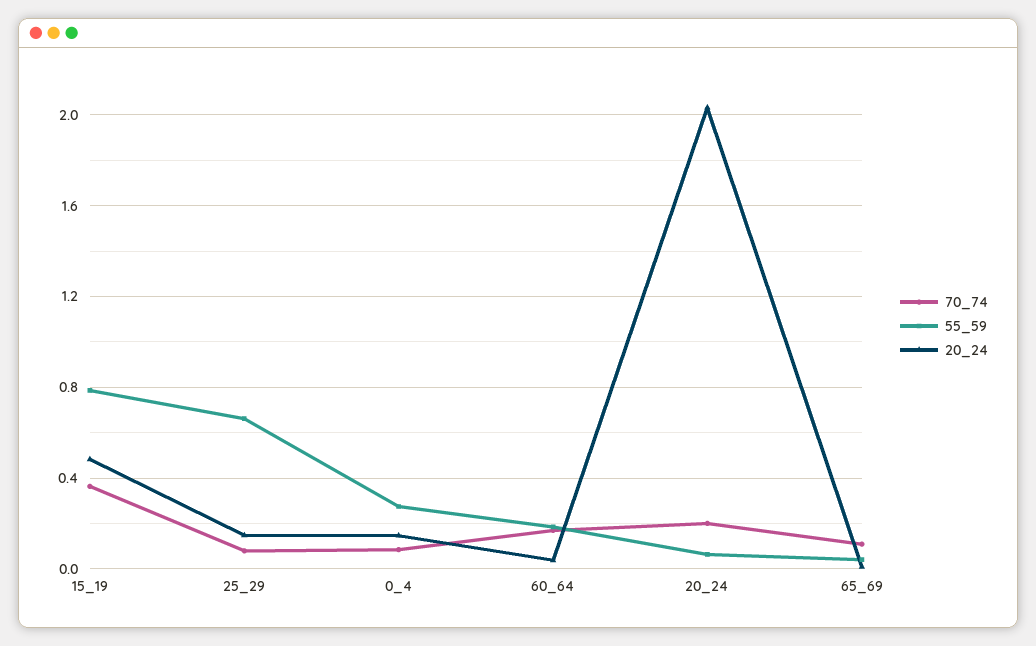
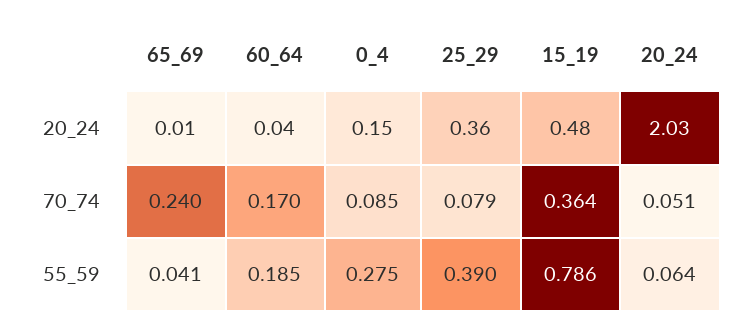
  {
    "70_74": {
      "15_19": 0.364,
      "25_29": 0.079,
      "0_4": 0.085,
      "60_64": 0.17,
-     "20_24": 0.2,
+     "20_24": 0.051,
-     "65_69": 0.1
+     "65_69": 0.24
    },
    "55_59": {
      "15_19": 0.786,
-     "25_29": 0.65,
+     "25_29": 0.39,
      "0_4": 0.275,
      "60_64": 0.185,
      "20_24": 0.064,
      "65_69": 0.041
    },
    "20_24": {
      "15_19": 0.48,
-     "25_29": 0.15,
+     "25_29": 0.36,
      "0_4": 0.15,
      "60_64": 0.04,
      "20_24": 2.03,
      "65_69": 0.01
    }
  }

